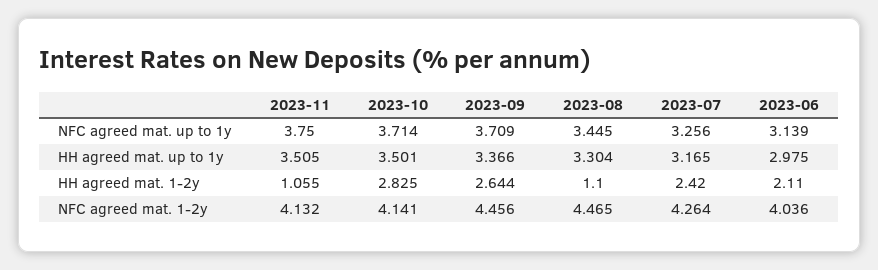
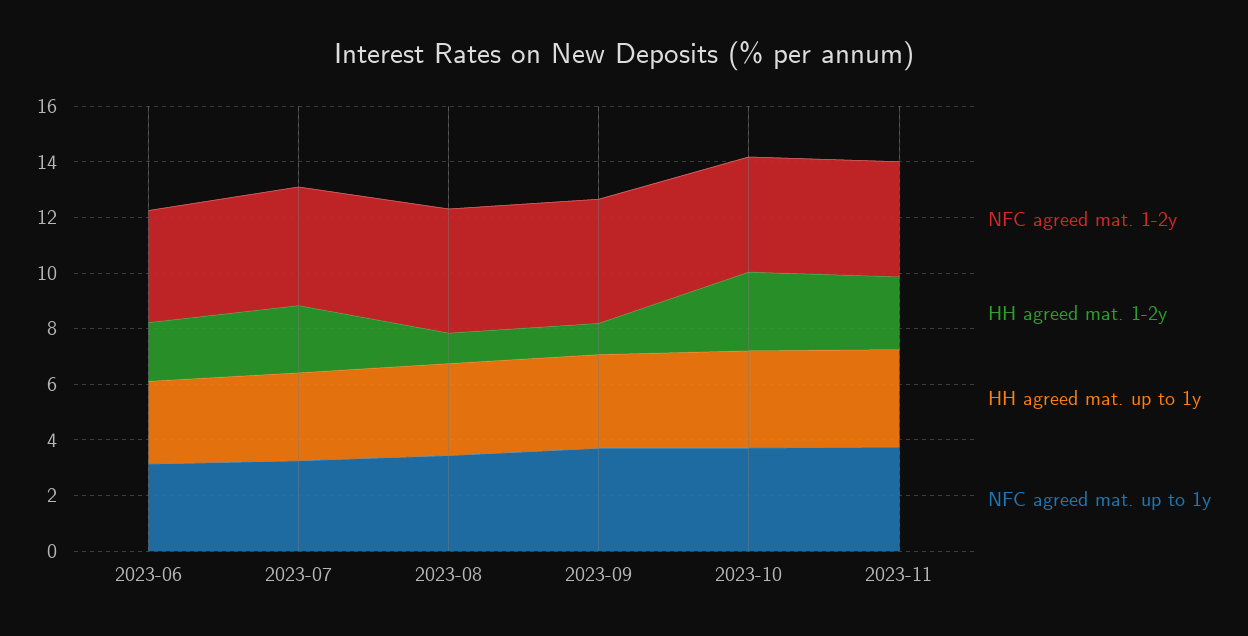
  {
    "NFC agreed mat. up to 1y": {
      "2023-11": 3.75,
      "2023-10": 3.714,
      "2023-09": 3.709,
      "2023-08": 3.445,
      "2023-07": 3.256,
      "2023-06": 3.139
    },
    "HH agreed mat. up to 1y": {
      "2023-11": 3.505,
      "2023-10": 3.501,
      "2023-09": 3.366,
      "2023-08": 3.304,
      "2023-07": 3.165,
      "2023-06": 2.975
    },
    "HH agreed mat. 1-2y": {
-     "2023-11": 1.055,
+     "2023-11": 2.5,
      "2023-10": 2.825,
-     "2023-09": 2.644,
+     "2023-09": 1,
      "2023-08": 1.1,
      "2023-07": 2.42,
      "2023-06": 2.11
    },
    "NFC agreed mat. 1-2y": {
      "2023-11": 4.132,
      "2023-10": 4.141,
      "2023-09": 4.456,
      "2023-08": 4.465,
      "2023-07": 4.264,
      "2023-06": 4.036
    }
  }

